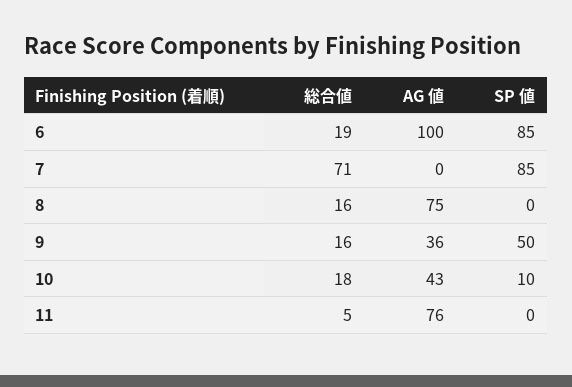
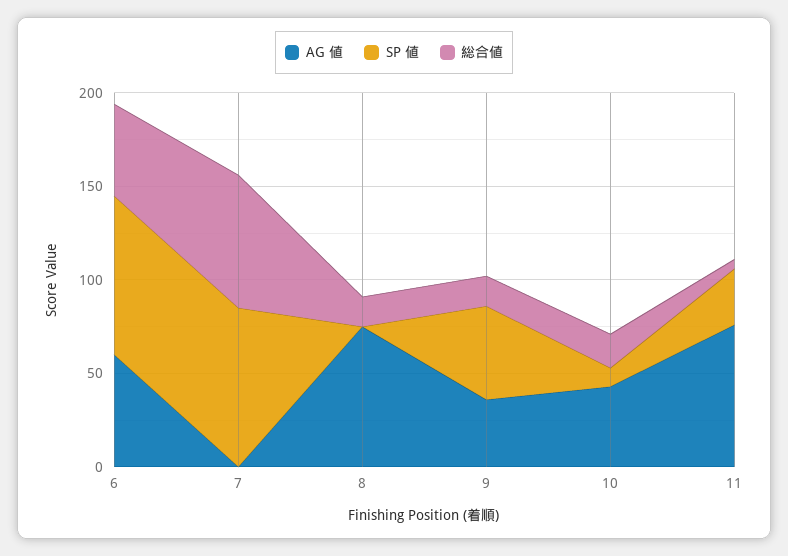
  {
    "総合値": {
-     "6": 19,
+     "6": 50,
      "7": 71,
      "8": 16,
      "9": 16,
      "10": 18,
      "11": 5
    },
    "AG 値": {
-     "6": 100,
+     "6": 60,
      "7": 0,
      "8": 75,
      "9": 36,
      "10": 43,
      "11": 76
    },
    "SP 値": {
      "6": 85,
      "7": 85,
      "8": 0,
      "9": 50,
      "10": 10,
-     "11": 0
+     "11": 30
    }
  }

